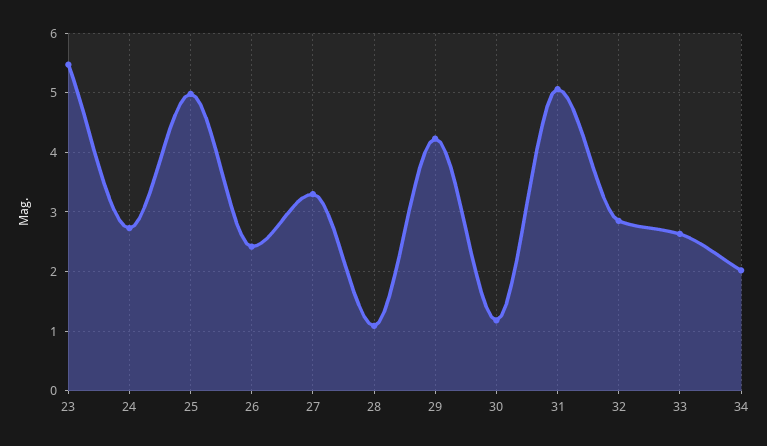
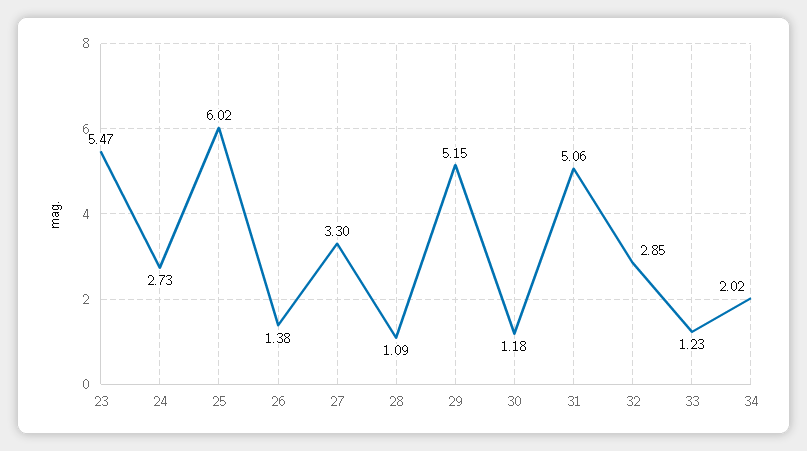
  {
    "23": 5.47,
    "24": 2.73,
-   "25": 5,
+   "25": 6.02,
-   "26": 2.4,
+   "26": 1.38,
    "27": 3.3,
    "28": 1.09,
-   "29": 4.2,
+   "29": 5.15,
    "30": 1.18,
    "31": 5.06,
    "32": 2.85,
-   "33": 2.6,
+   "33": 1.23,
    "34": 2.02
  }

